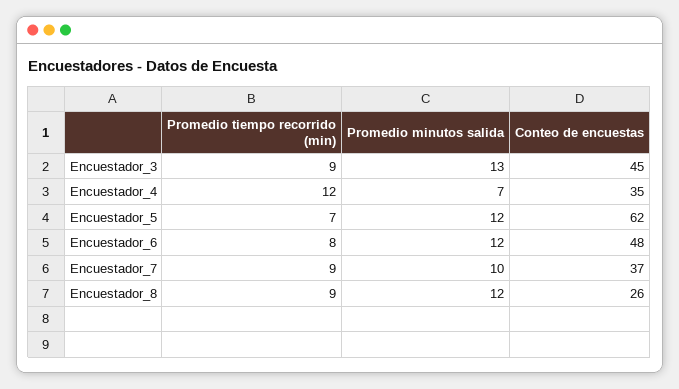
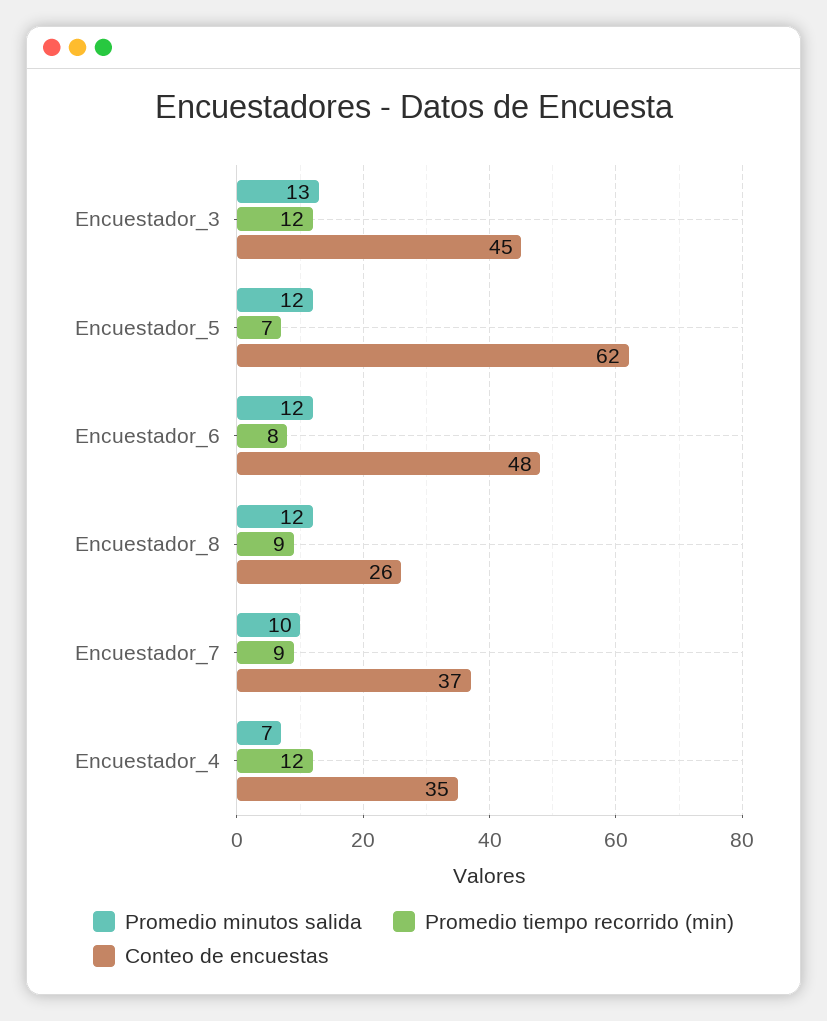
  {
    "Promedio tiempo recorrido (min)": {
-     "Encuestador_3": 9,
+     "Encuestador_3": 12,
      "Encuestador_4": 12,
      "Encuestador_5": 7,
      "Encuestador_6": 8,
      "Encuestador_7": 9,
      "Encuestador_8": 9
    },
    "Promedio minutos salida": {
      "Encuestador_3": 13,
      "Encuestador_4": 7,
      "Encuestador_5": 12,
      "Encuestador_6": 12,
      "Encuestador_7": 10,
      "Encuestador_8": 12
    },
    "Conteo de encuestas": {
      "Encuestador_3": 45,
      "Encuestador_4": 35,
      "Encuestador_5": 62,
      "Encuestador_6": 48,
      "Encuestador_7": 37,
      "Encuestador_8": 26
    }
  }

